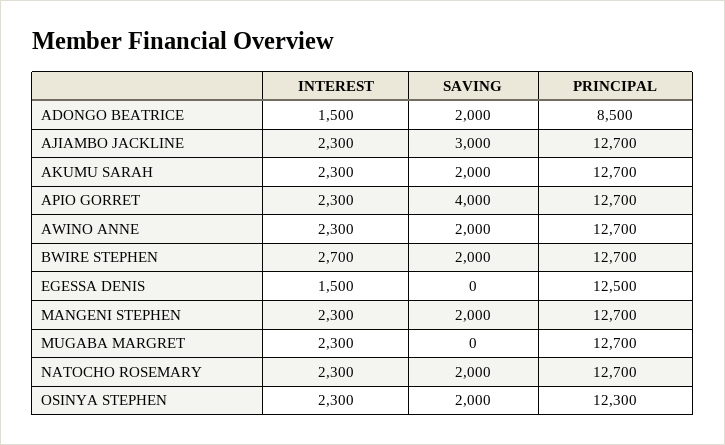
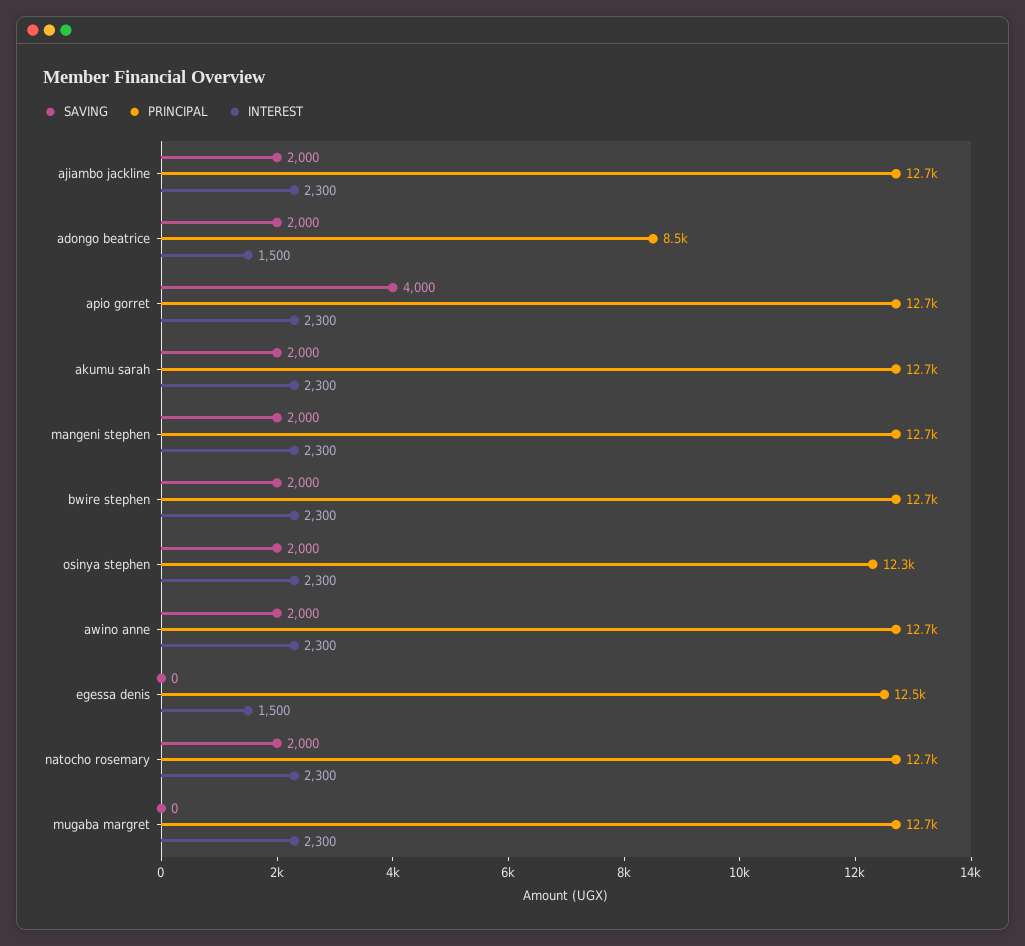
  {
    "INTEREST": {
      "ADONGO BEATRICE": 1500,
      "AJIAMBO JACKLINE": 2300,
      "AKUMU SARAH": 2300,
      "APIO GORRET": 2300,
      "AWINO ANNE": 2300,
-     "BWIRE STEPHEN": 2700,
+     "BWIRE STEPHEN": 2300,
      "EGESSA DENIS": 1500,
      "MANGENI STEPHEN": 2300,
      "MUGABA MARGRET": 2300,
      "NATOCHO ROSEMARY": 2300,
      "OSINYA STEPHEN": 2300
    },
    "SAVING": {
      "ADONGO BEATRICE": 2000,
-     "AJIAMBO JACKLINE": 3000,
+     "AJIAMBO JACKLINE": 2000,
      "AKUMU SARAH": 2000,
      "APIO GORRET": 4000,
      "AWINO ANNE": 2000,
      "BWIRE STEPHEN": 2000,
      "EGESSA DENIS": 0,
      "MANGENI STEPHEN": 2000,
      "MUGABA MARGRET": 0,
      "NATOCHO ROSEMARY": 2000,
      "OSINYA STEPHEN": 2000
    },
    "PRINCIPAL": {
      "ADONGO BEATRICE": 8500,
      "AJIAMBO JACKLINE": 12700,
      "AKUMU SARAH": 12700,
      "APIO GORRET": 12700,
      "AWINO ANNE": 12700,
      "BWIRE STEPHEN": 12700,
      "EGESSA DENIS": 12500,
      "MANGENI STEPHEN": 12700,
      "MUGABA MARGRET": 12700,
      "NATOCHO ROSEMARY": 12700,
      "OSINYA STEPHEN": 12300
    }
  }

